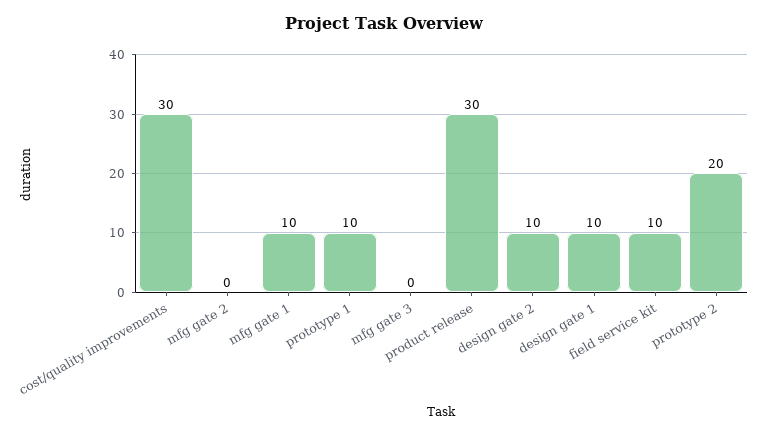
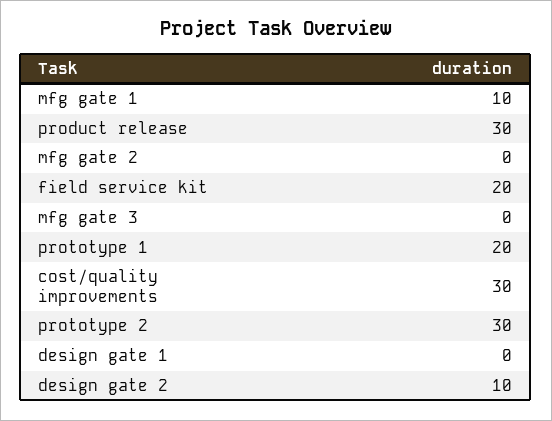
  {
    "cost/quality improvements": 30,
    "mfg gate 2": 0,
    "mfg gate 1": 10,
-   "prototype 1": 10,
+   "prototype 1": 20,
    "mfg gate 3": 0,
    "product release": 30,
    "design gate 2": 10,
-   "design gate 1": 10,
+   "design gate 1": 0,
-   "field service kit": 10,
+   "field service kit": 20,
-   "prototype 2": 20
+   "prototype 2": 30
  }

